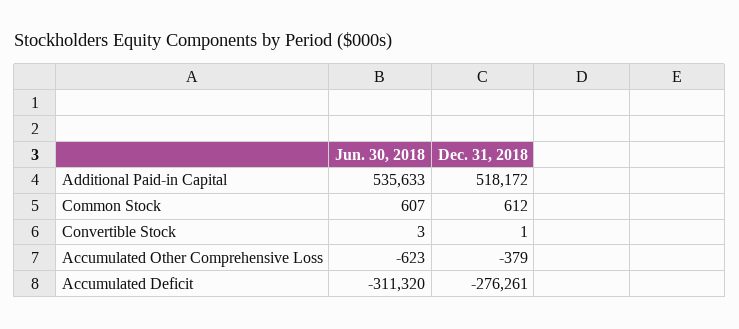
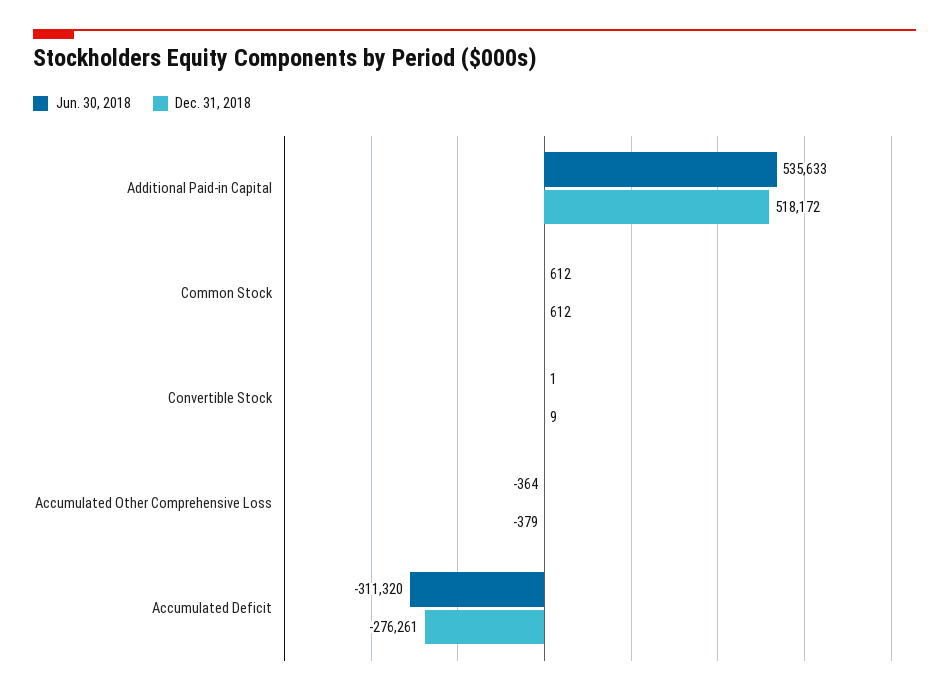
  {
    "Jun. 30, 2018": {
      "Additional Paid-in Capital": 535633,
-     "Common Stock": 607,
+     "Common Stock": 612,
-     "Convertible Stock": 3,
+     "Convertible Stock": 1,
-     "Accumulated Other Comprehensive Loss": -623,
+     "Accumulated Other Comprehensive Loss": -364,
      "Accumulated Deficit": -311320
    },
    "Dec. 31, 2018": {
      "Additional Paid-in Capital": 518172,
      "Common Stock": 612,
-     "Convertible Stock": 1,
+     "Convertible Stock": 9,
      "Accumulated Other Comprehensive Loss": -379,
      "Accumulated Deficit": -276261
    }
  }

